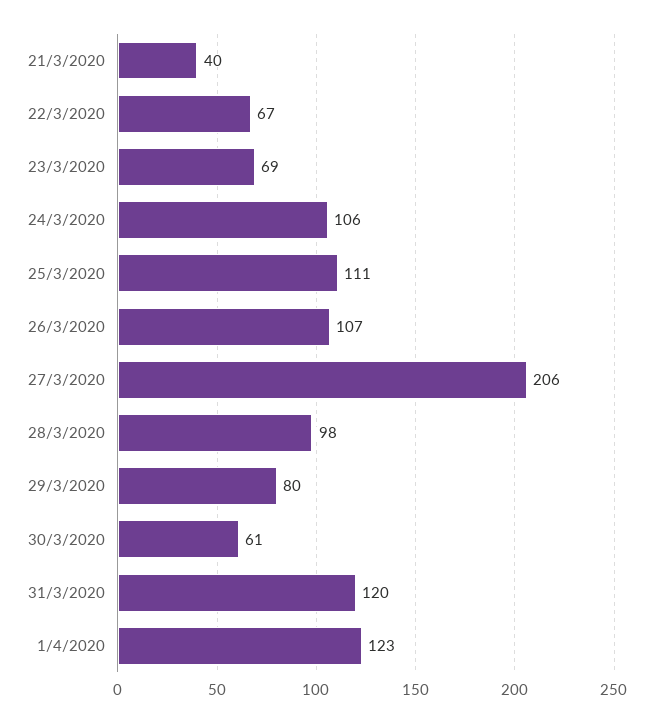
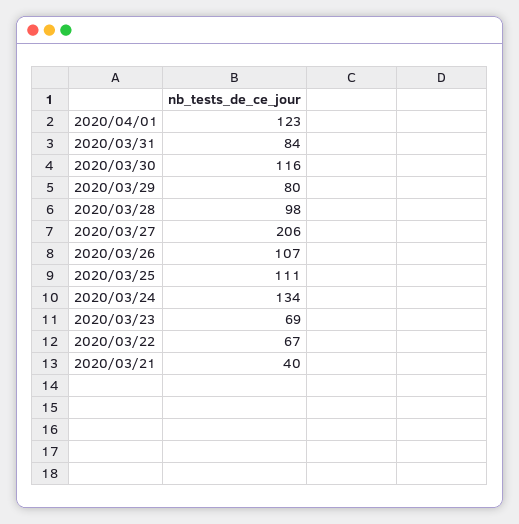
  {
    "21/3/2020": 40,
    "22/3/2020": 67,
    "23/3/2020": 69,
-   "24/3/2020": 106,
+   "24/3/2020": 134,
    "25/3/2020": 111,
    "26/3/2020": 107,
    "27/3/2020": 206,
    "28/3/2020": 98,
    "29/3/2020": 80,
-   "30/3/2020": 61,
+   "30/3/2020": 116,
-   "31/3/2020": 120,
+   "31/3/2020": 84,
    "1/4/2020": 123
  }

